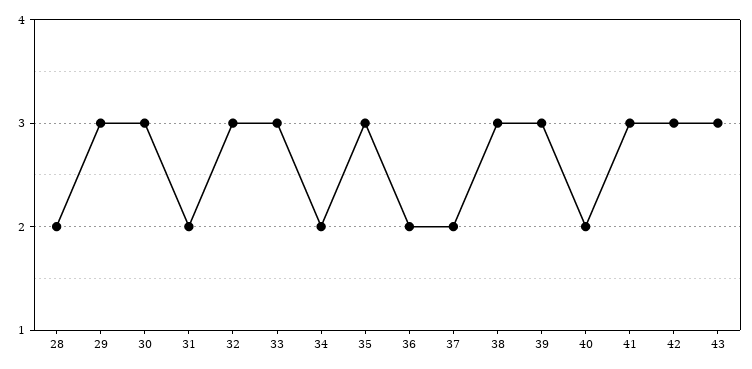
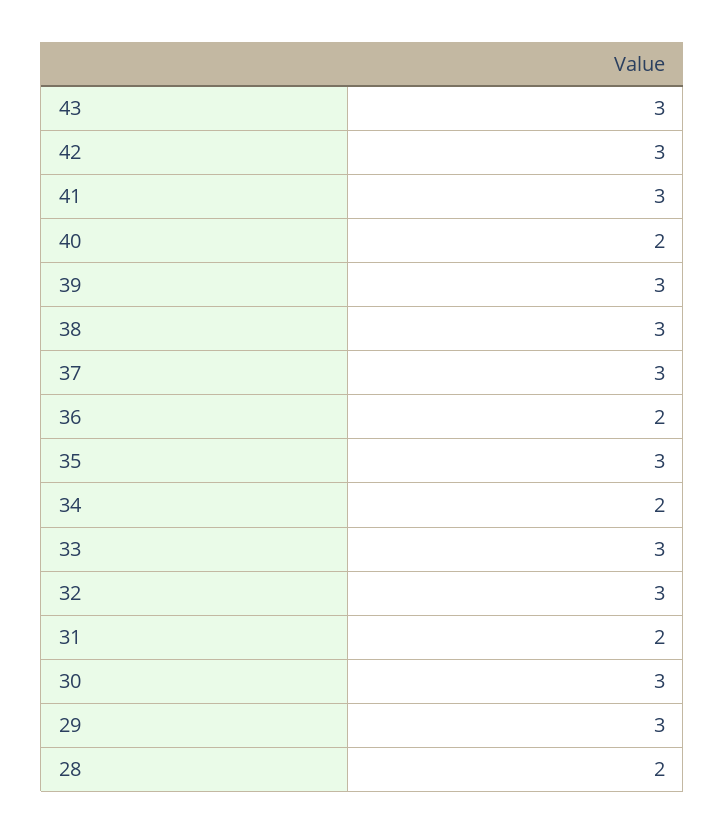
  {
    "28": 2,
    "29": 3,
    "30": 3,
    "31": 2,
    "32": 3,
    "33": 3,
    "34": 2,
    "35": 3,
    "36": 2,
-   "37": 2,
+   "37": 3,
    "38": 3,
    "39": 3,
    "40": 2,
    "41": 3,
    "42": 3,
    "43": 3
  }

